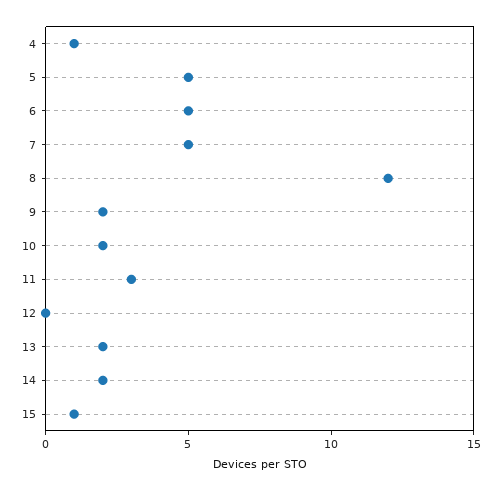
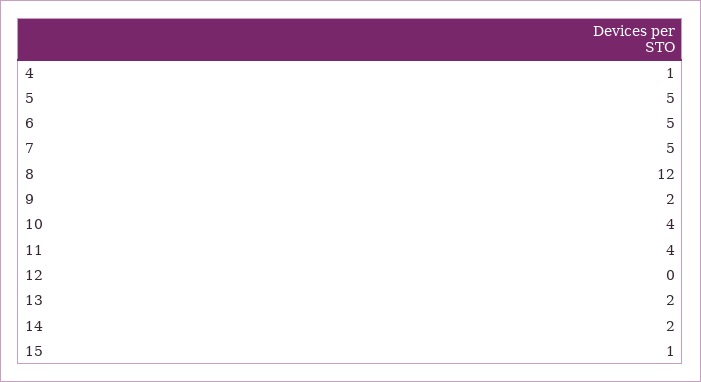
  {
    "4": 1,
    "5": 5,
    "6": 5,
    "7": 5,
    "8": 12,
    "9": 2,
-   "10": 2,
+   "10": 4,
-   "11": 3,
+   "11": 4,
    "12": 0,
    "13": 2,
    "14": 2,
    "15": 1
  }

